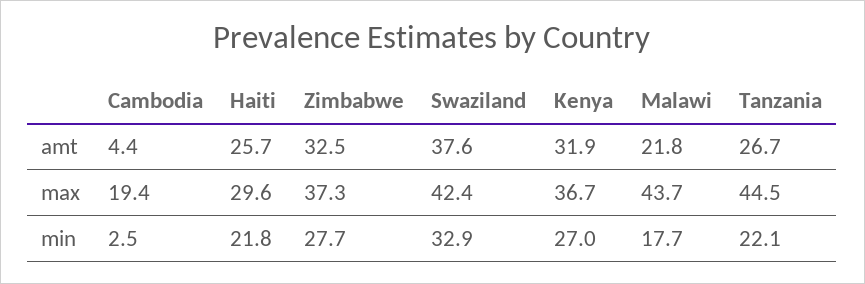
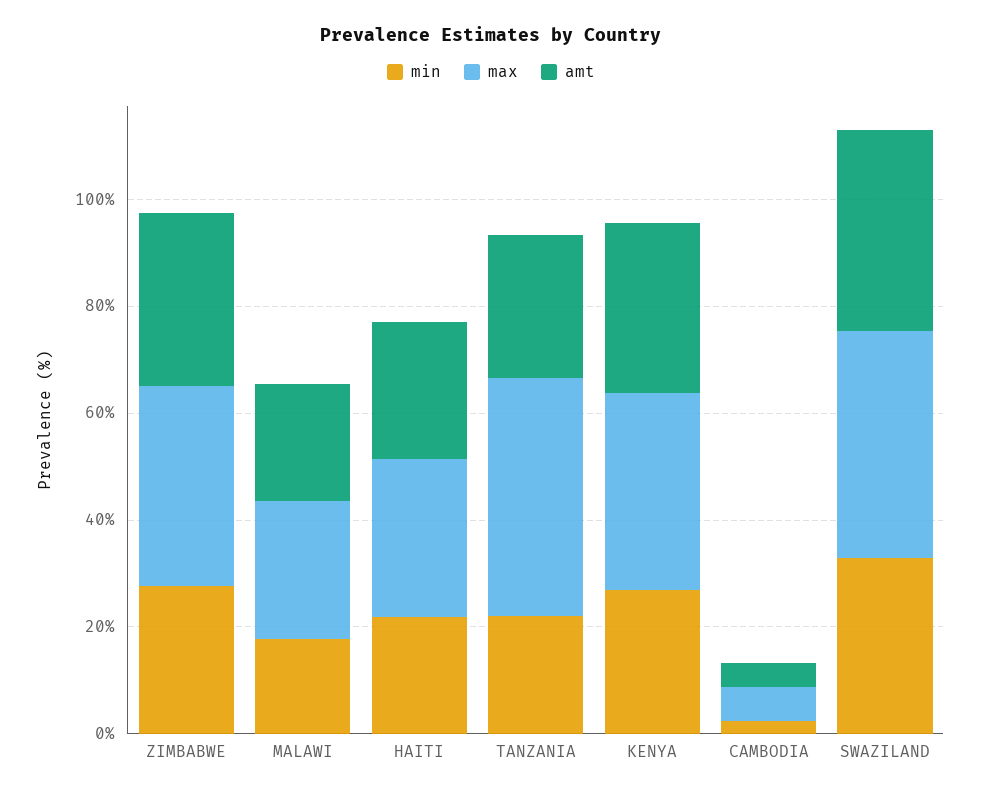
  {
    "amt": {
      "Cambodia": 4.4,
      "Haiti": 25.7,
      "Zimbabwe": 32.5,
      "Swaziland": 37.6,
      "Kenya": 31.9,
      "Malawi": 21.8,
      "Tanzania": 26.7
    },
    "max": {
-     "Cambodia": 19.4,
+     "Cambodia": 5,
      "Haiti": 29.6,
      "Zimbabwe": 37.3,
      "Swaziland": 42.4,
      "Kenya": 36.7,
-     "Malawi": 43.7,
+     "Malawi": 25,
      "Tanzania": 44.5
    },
    "min": {
      "Cambodia": 2.5,
      "Haiti": 21.8,
      "Zimbabwe": 27.7,
      "Swaziland": 32.9,
      "Kenya": 27,
      "Malawi": 17.7,
      "Tanzania": 22.1
    }
  }

